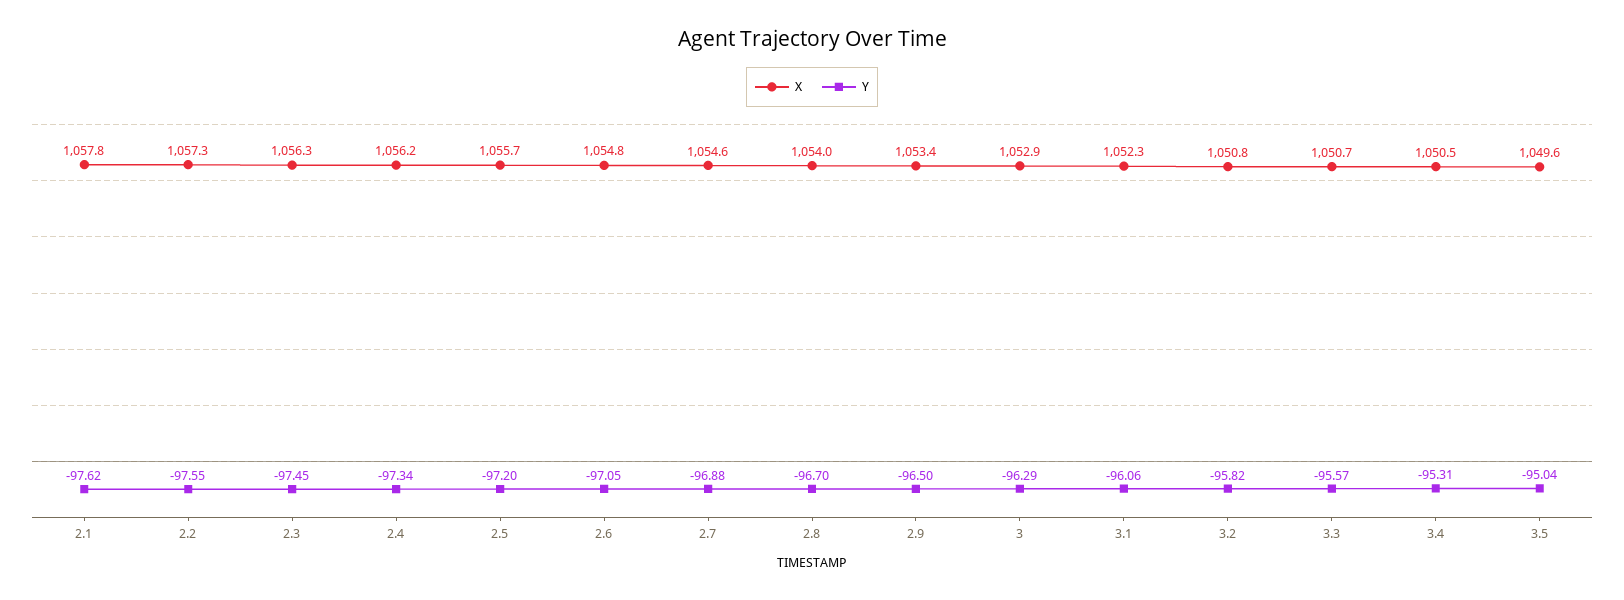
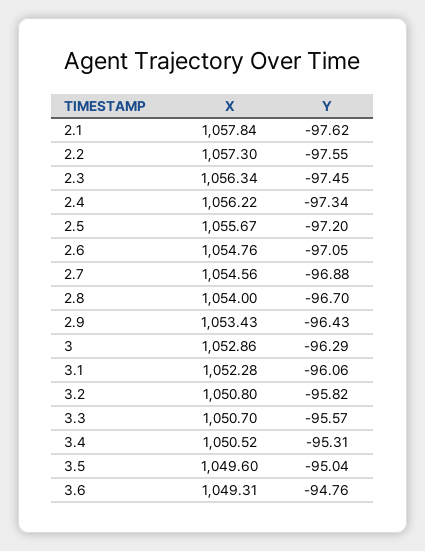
  {
    "X": {
      "2.1": 1057.84,
      "2.2": 1057.3,
      "2.3": 1056.34,
      "2.4": 1056.22,
      "2.5": 1055.67,
      "2.6": 1054.76,
      "2.7": 1054.56,
      "2.8": 1054,
      "2.9": 1053.43,
      "3": 1052.86,
      "3.1": 1052.28,
      "3.2": 1050.8,
      "3.3": 1050.7,
      "3.4": 1050.52,
-     "3.5": 1049.6
+     "3.5": 1049.6,
+     "3.6": 1049.31
    },
    "Y": {
      "2.1": -97.62,
      "2.2": -97.55,
      "2.3": -97.45,
      "2.4": -97.34,
      "2.5": -97.2,
      "2.6": -97.05,
      "2.7": -96.88,
      "2.8": -96.7,
-     "2.9": -96.5,
+     "2.9": -96.43,
      "3": -96.29,
      "3.1": -96.06,
      "3.2": -95.82,
      "3.3": -95.57,
      "3.4": -95.31,
-     "3.5": -95.04
+     "3.5": -95.04,
+     "3.6": -94.76
    }
  }

